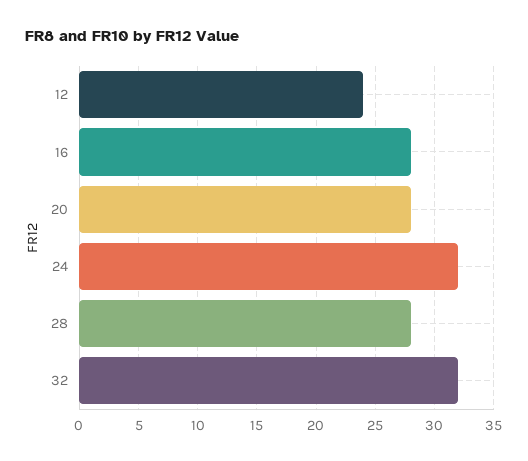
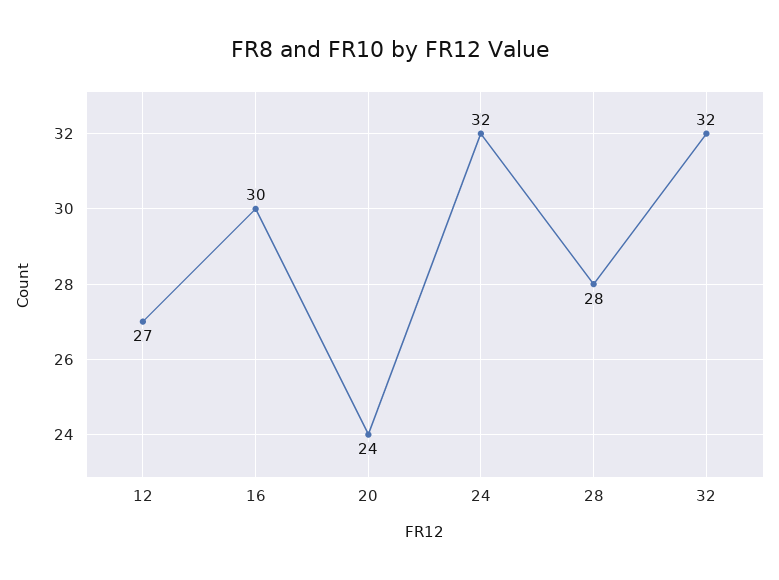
  {
-   "12": 24,
+   "12": 27,
-   "16": 28,
+   "16": 30,
-   "20": 28,
+   "20": 24,
    "24": 32,
    "28": 28,
    "32": 32
  }

